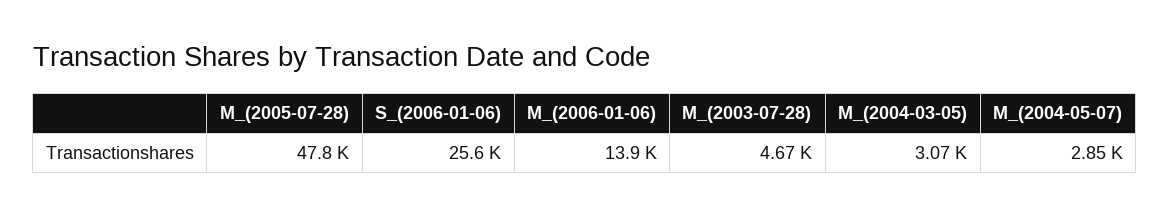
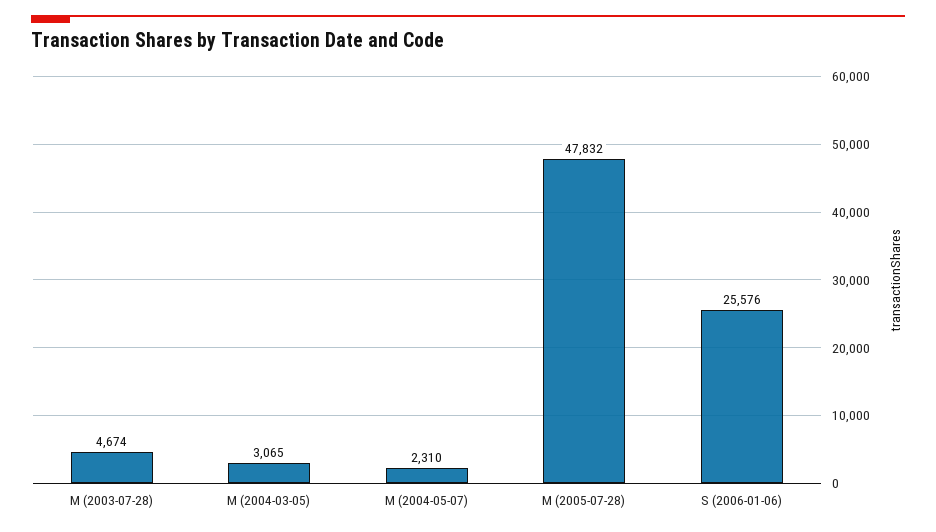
  {
    "M_(2005-07-28)": 47832,
    "S_(2006-01-06)": 25576,
-   "M_(2006-01-06)": 13900,
    "M_(2003-07-28)": 4674,
    "M_(2004-03-05)": 3065,
-   "M_(2004-05-07)": 2850
+   "M_(2004-05-07)": 2310
  }

